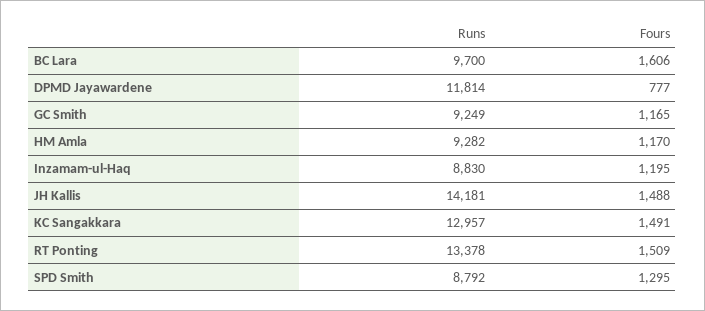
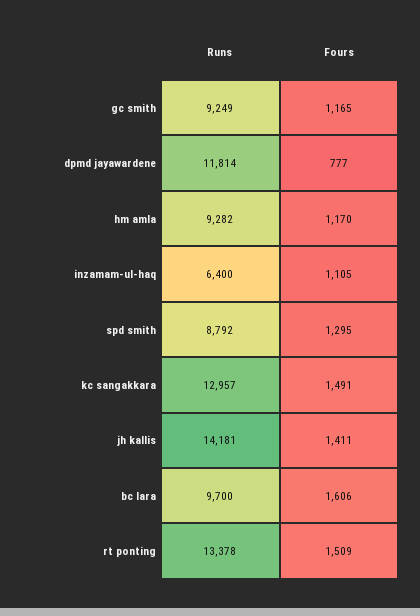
  {
    "Runs": {
      "BC Lara": 9700,
      "DPMD Jayawardene": 11814,
      "GC Smith": 9249,
      "HM Amla": 9282,
-     "Inzamam-ul-Haq": 8830,
+     "Inzamam-ul-Haq": 6400,
      "JH Kallis": 14181,
      "KC Sangakkara": 12957,
      "RT Ponting": 13378,
      "SPD Smith": 8792
    },
    "Fours": {
      "BC Lara": 1606,
      "DPMD Jayawardene": 777,
      "GC Smith": 1165,
      "HM Amla": 1170,
-     "Inzamam-ul-Haq": 1195,
+     "Inzamam-ul-Haq": 1105,
-     "JH Kallis": 1488,
+     "JH Kallis": 1411,
      "KC Sangakkara": 1491,
      "RT Ponting": 1509,
      "SPD Smith": 1295
    }
  }

